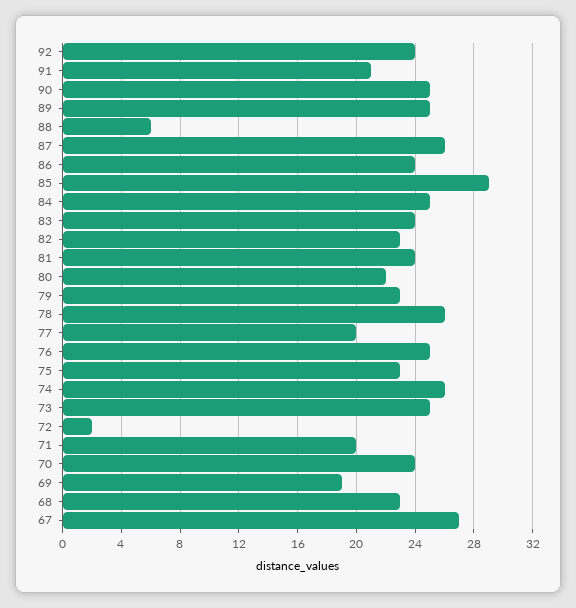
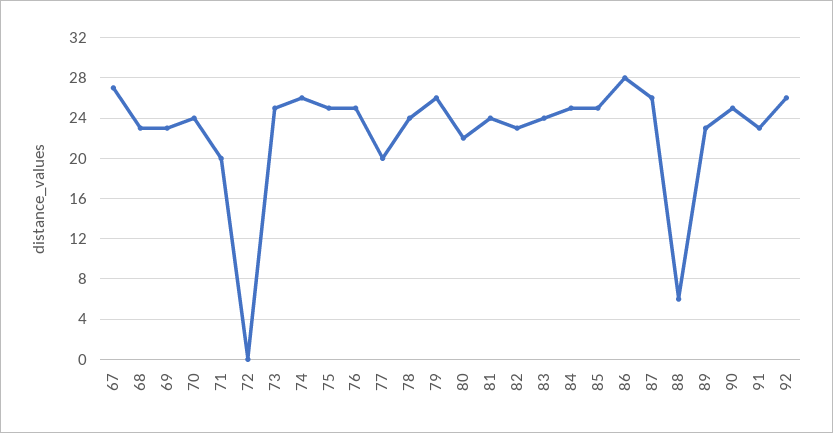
  {
-   "92": 24,
+   "92": 26,
-   "91": 21,
+   "91": 23,
    "90": 25,
-   "89": 25,
+   "89": 23,
    "88": 6,
    "87": 26,
-   "86": 24,
+   "86": 28,
-   "85": 29,
+   "85": 25,
    "84": 25,
    "83": 24,
    "82": 23,
    "81": 24,
    "80": 22,
-   "79": 23,
+   "79": 26,
-   "78": 26,
+   "78": 24,
    "77": 20,
    "76": 25,
-   "75": 23,
+   "75": 25,
    "74": 26,
    "73": 25,
-   "72": 2,
+   "72": 0,
    "71": 20,
    "70": 24,
-   "69": 19,
+   "69": 23,
    "68": 23,
    "67": 27
  }

